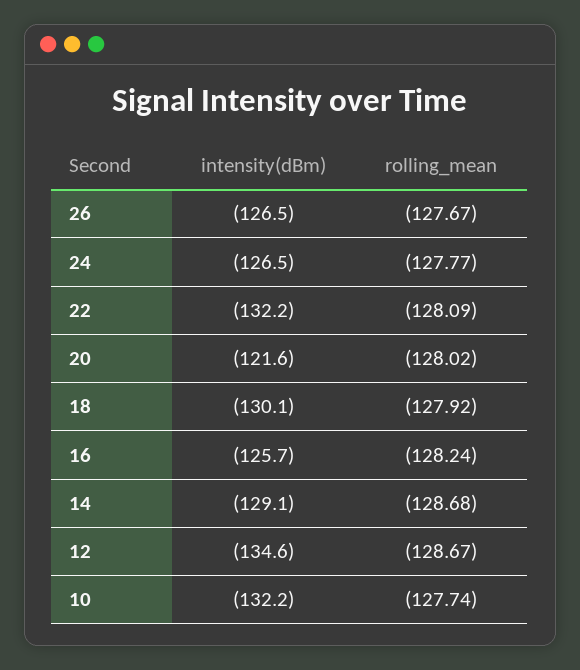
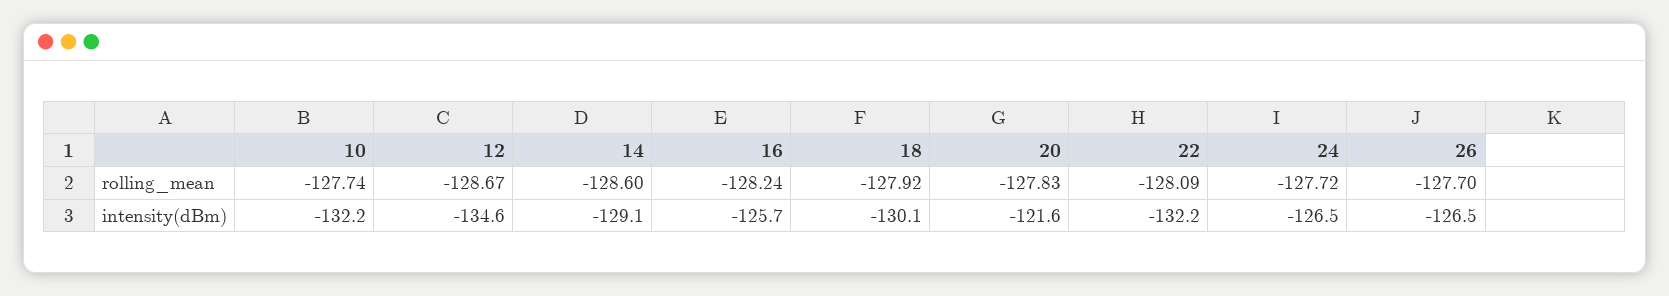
  {
    "intensity(dBm)": {
      "26": -126.5,
      "24": -126.5,
      "22": -132.2,
      "20": -121.6,
      "18": -130.1,
      "16": -125.7,
      "14": -129.1,
      "12": -134.6,
      "10": -132.2
    },
    "rolling_mean": {
-     "26": -127.67,
+     "26": -127.7,
-     "24": -127.77,
+     "24": -127.72,
      "22": -128.09,
-     "20": -128.02,
+     "20": -127.83,
      "18": -127.92,
      "16": -128.24,
-     "14": -128.68,
+     "14": -128.6,
      "12": -128.67,
      "10": -127.74
    }
  }

